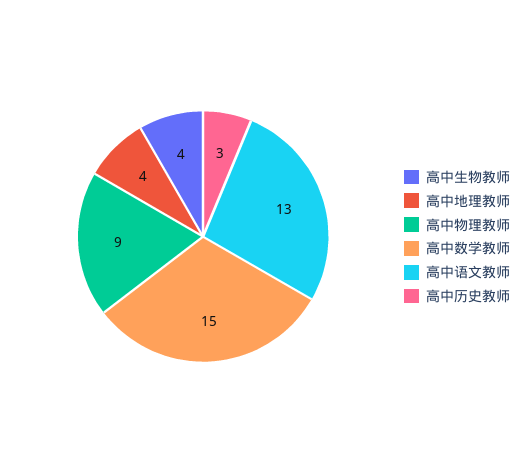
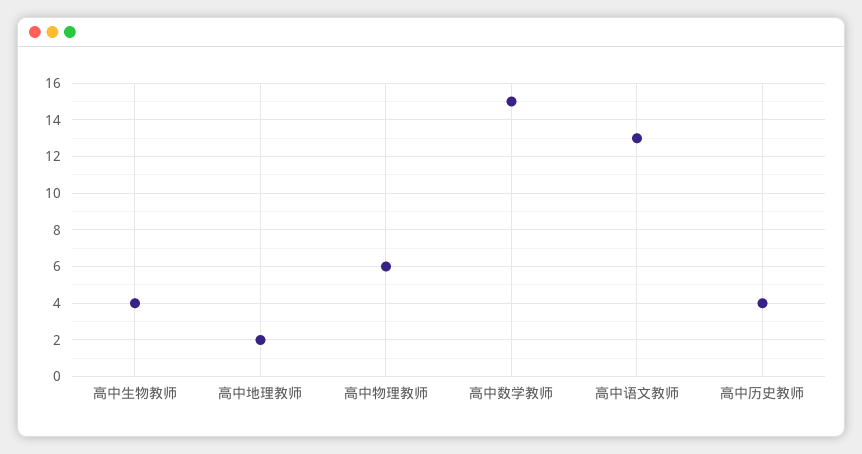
  {
    "高中生物教师": 4,
-   "高中地理教师": 4,
+   "高中地理教师": 2,
-   "高中物理教师": 9,
+   "高中物理教师": 6,
    "高中数学教师": 15,
    "高中语文教师": 13,
-   "高中历史教师": 3
+   "高中历史教师": 4
  }

